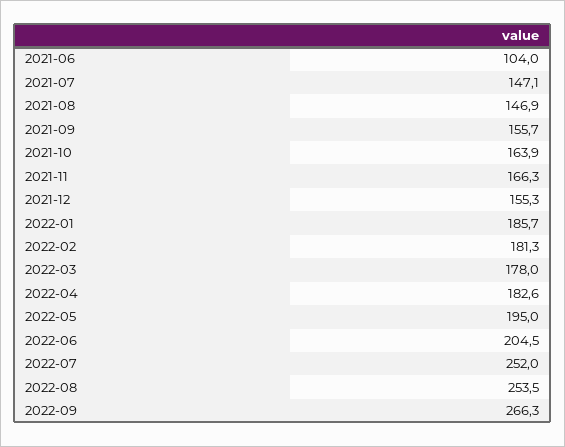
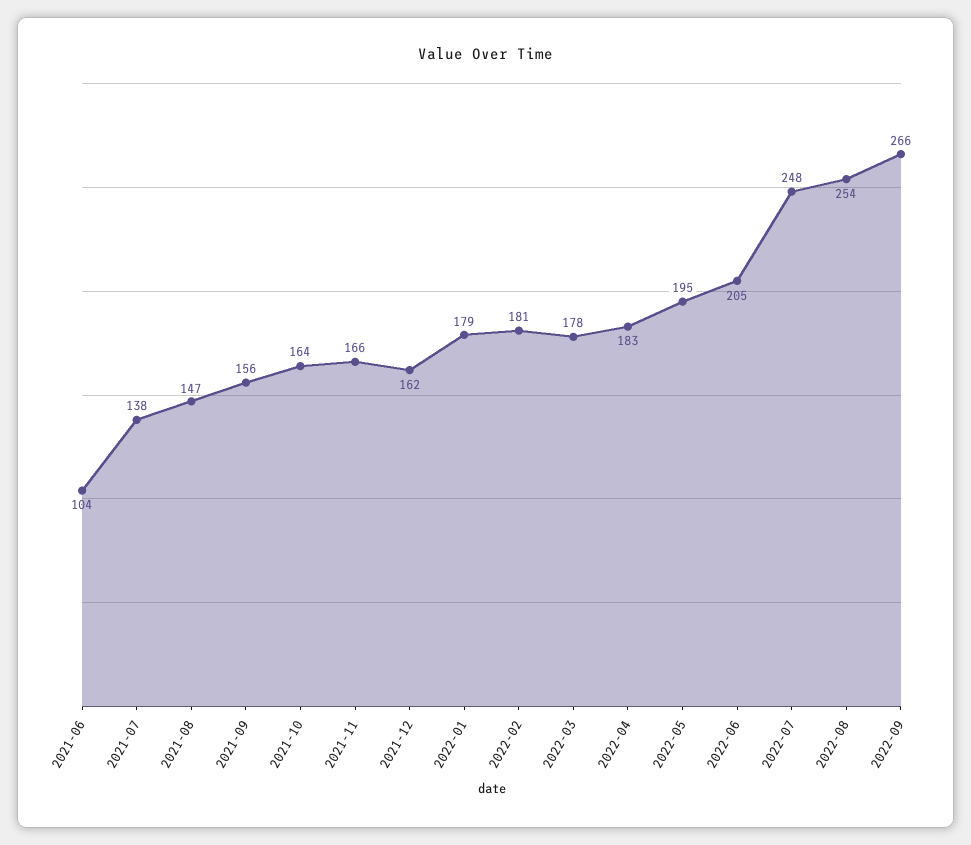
  {
    "2021-06": 104,
-   "2021-07": 147.1,
+   "2021-07": 138,
    "2021-08": 146.9,
    "2021-09": 155.7,
    "2021-10": 163.9,
    "2021-11": 166.3,
-   "2021-12": 155.3,
+   "2021-12": 162,
-   "2022-01": 185.7,
+   "2022-01": 179,
    "2022-02": 181.3,
    "2022-03": 178,
    "2022-04": 182.6,
    "2022-05": 195,
    "2022-06": 204.5,
-   "2022-07": 252,
+   "2022-07": 248,
    "2022-08": 253.5,
    "2022-09": 266.3
  }

